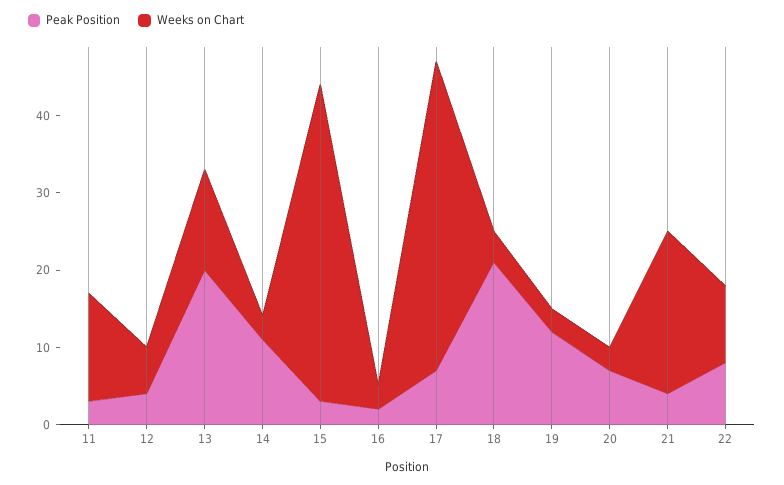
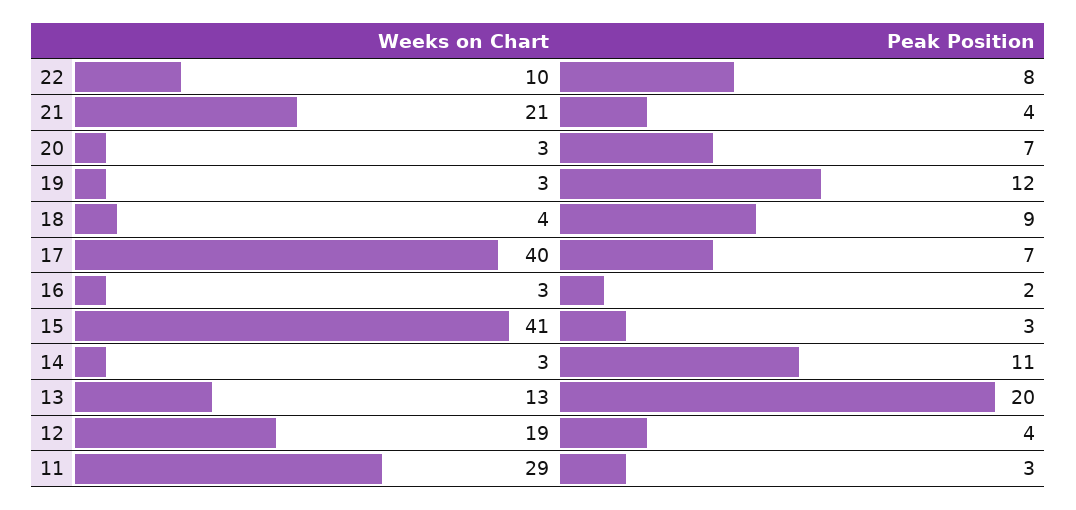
  {
    "Peak Position": {
      "11": 3,
      "12": 4,
      "13": 20,
      "14": 11,
      "15": 3,
      "16": 2,
      "17": 7,
-     "18": 20,
+     "18": 9,
      "19": 12,
      "20": 7,
      "21": 4,
      "22": 8
    },
    "Weeks on Chart": {
-     "11": 15,
+     "11": 29,
-     "12": 5,
+     "12": 19,
      "13": 13,
      "14": 3,
      "15": 41,
      "16": 3,
      "17": 40,
      "18": 4,
      "19": 3,
      "20": 3,
      "21": 21,
      "22": 10
    }
  }

